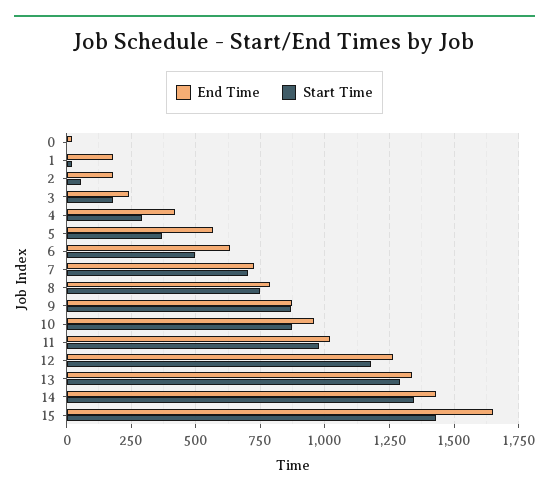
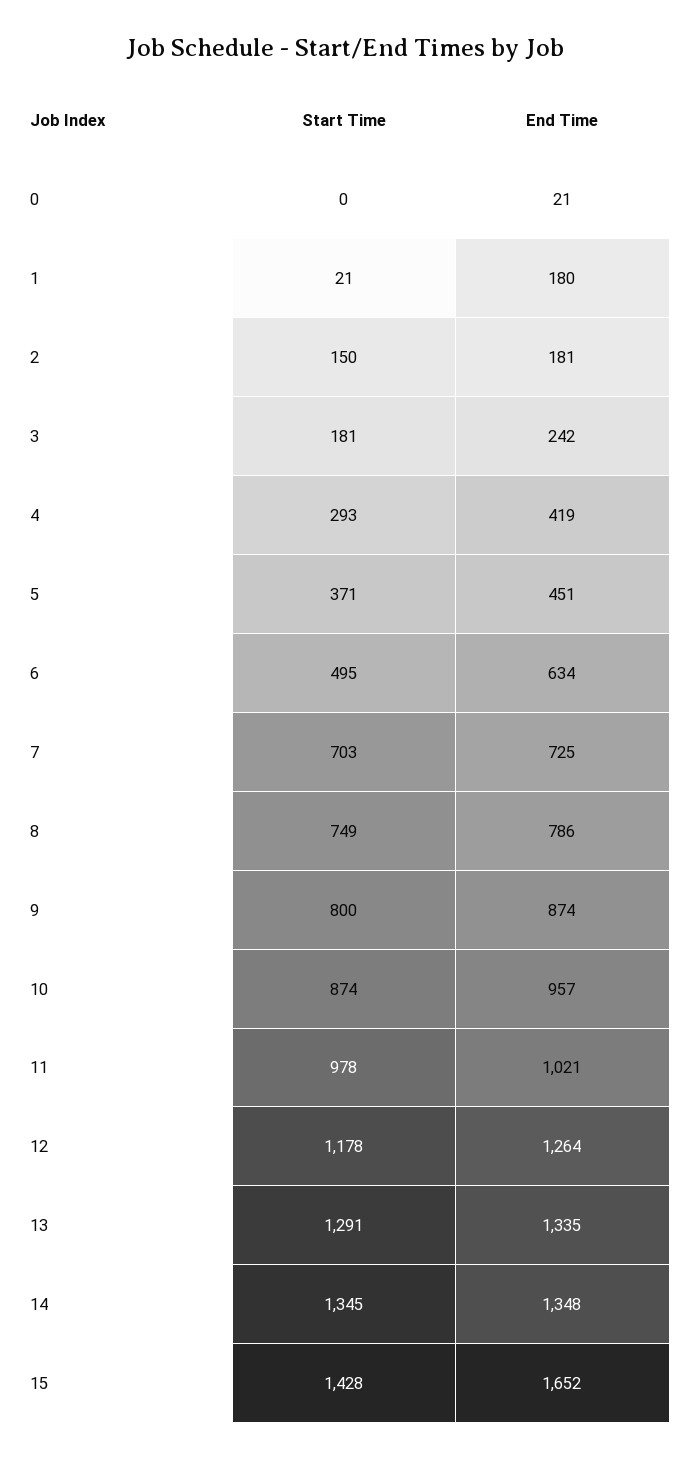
  {
    "End Time": {
      "0": 21,
      "1": 180,
      "2": 181,
      "3": 242,
      "4": 419,
-     "5": 575,
+     "5": 451,
      "6": 634,
      "7": 725,
      "8": 786,
      "9": 874,
      "10": 957,
      "11": 1021,
      "12": 1264,
      "13": 1335,
-     "14": 1425,
+     "14": 1348,
      "15": 1652
    },
    "Start Time": {
      "0": 0,
      "1": 21,
-     "2": 50,
+     "2": 150,
      "3": 181,
      "4": 293,
      "5": 371,
      "6": 495,
      "7": 703,
      "8": 749,
-     "9": 875,
+     "9": 800,
      "10": 874,
      "11": 978,
      "12": 1178,
      "13": 1291,
      "14": 1345,
      "15": 1428
    }
  }

